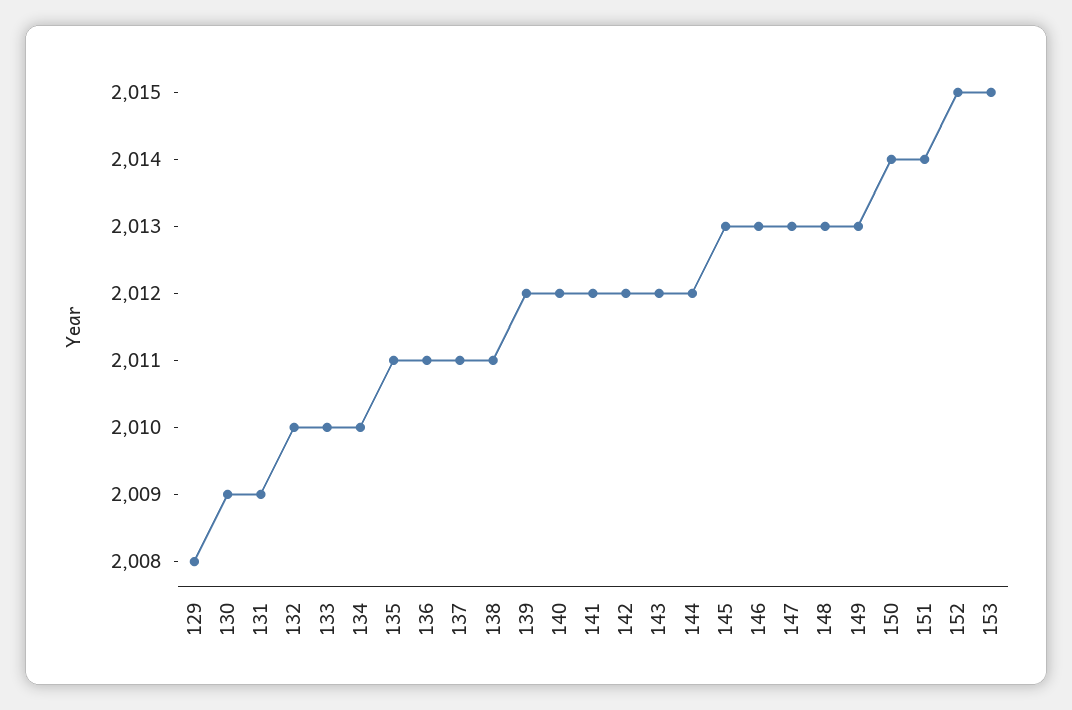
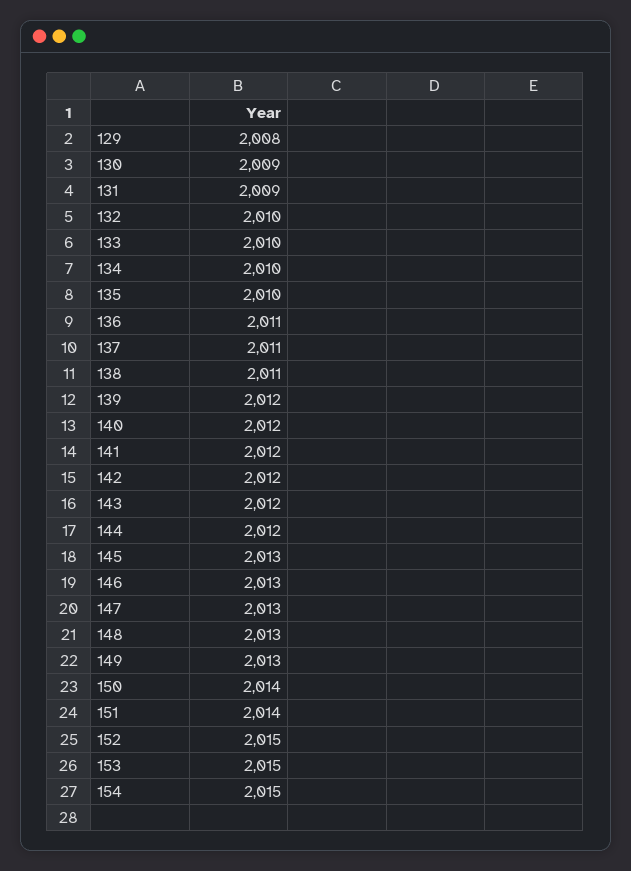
  {
    "129": 2008,
    "130": 2009,
    "131": 2009,
    "132": 2010,
    "133": 2010,
    "134": 2010,
-   "135": 2011,
+   "135": 2010,
    "136": 2011,
    "137": 2011,
    "138": 2011,
    "139": 2012,
    "140": 2012,
    "141": 2012,
    "142": 2012,
    "143": 2012,
    "144": 2012,
    "145": 2013,
    "146": 2013,
    "147": 2013,
    "148": 2013,
    "149": 2013,
    "150": 2014,
    "151": 2014,
    "152": 2015,
-   "153": 2015
+   "153": 2015,
+   "154": 2015
  }

